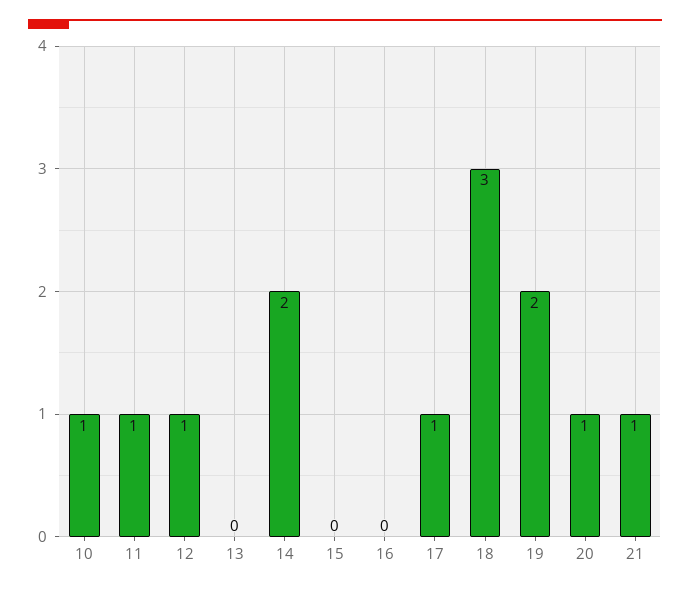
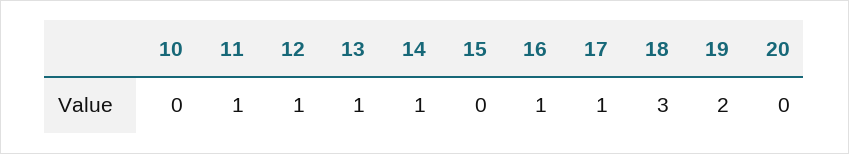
  {
-   "10": 1,
+   "10": 0,
    "11": 1,
    "12": 1,
-   "13": 0,
+   "13": 1,
-   "14": 2,
+   "14": 1,
    "15": 0,
-   "16": 0,
+   "16": 1,
    "17": 1,
    "18": 3,
    "19": 2,
-   "20": 1,
+   "20": 0
-   "21": 1
  }

